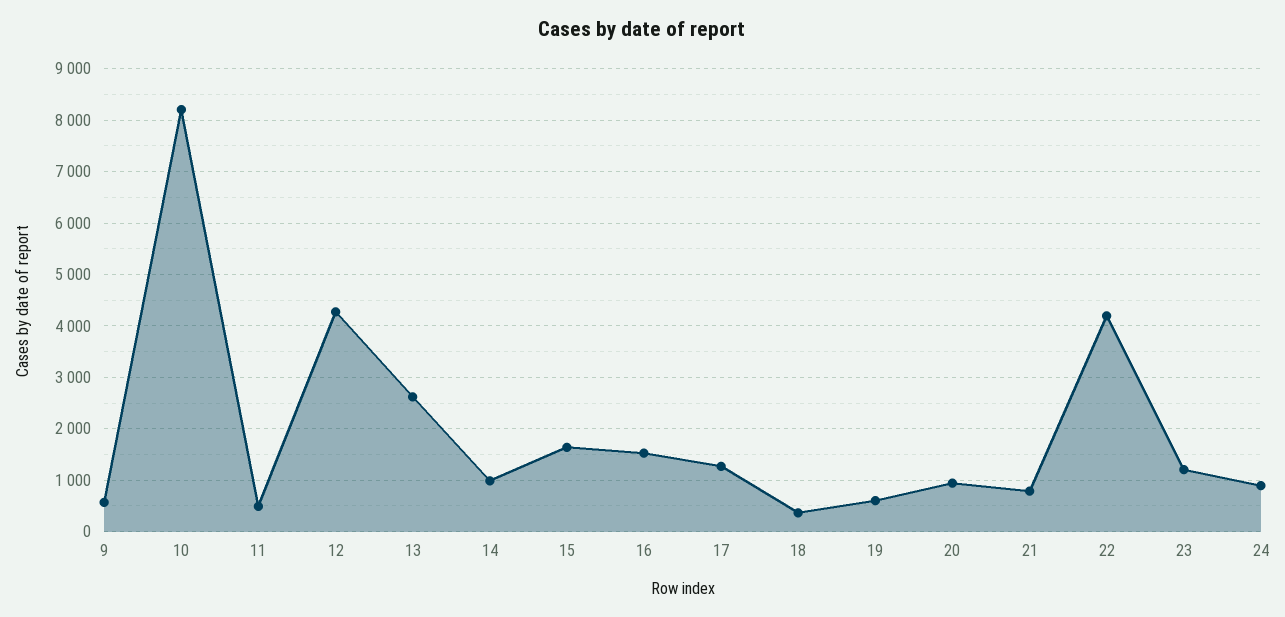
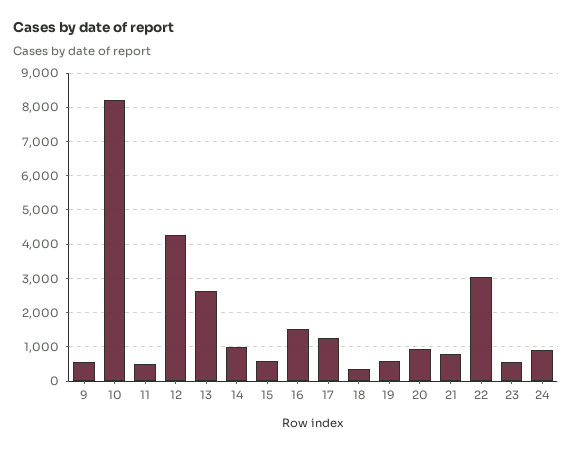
  {
    "9": 600,
    "10": 8200,
    "11": 400,
    "12": 4200,
    "13": 2600,
    "14": 1000,
-   "15": 1600,
+   "15": 600,
    "16": 1600,
    "17": 1200,
    "18": 400,
    "19": 600,
    "20": 1000,
    "21": 800,
-   "22": 4200,
+   "22": 3000,
-   "23": 1200,
+   "23": 600,
    "24": 800
  }

